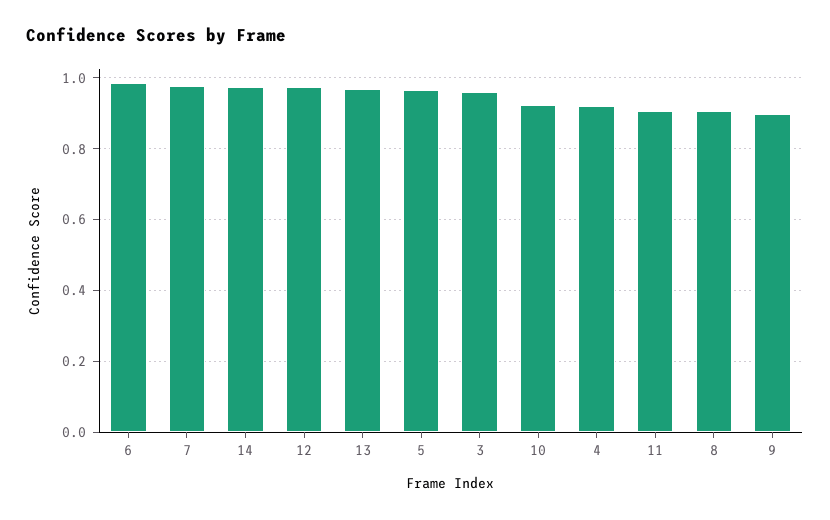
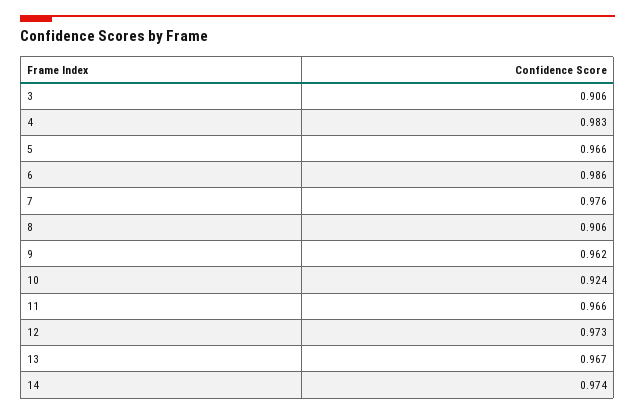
  {
    "6": 0.986,
    "7": 0.976,
    "14": 0.974,
    "12": 0.973,
    "13": 0.967,
    "5": 0.966,
-   "3": 0.96,
+   "3": 0.906,
    "10": 0.924,
-   "4": 0.92,
+   "4": 0.983,
-   "11": 0.9,
+   "11": 0.966,
    "8": 0.906,
-   "9": 0.9
+   "9": 0.962
  }

